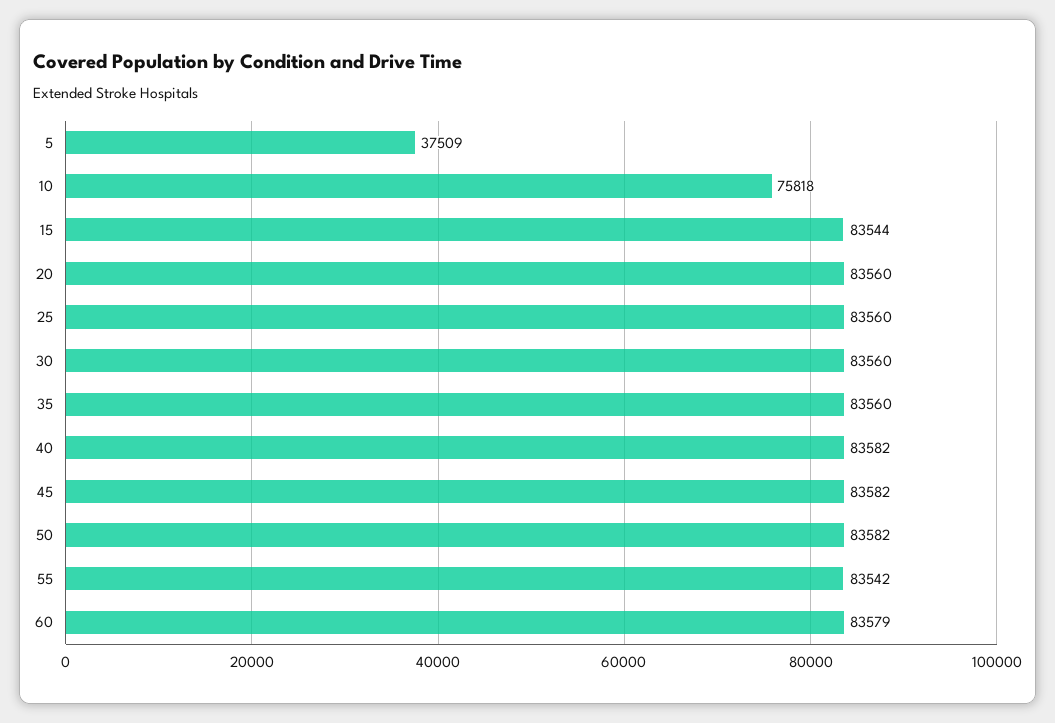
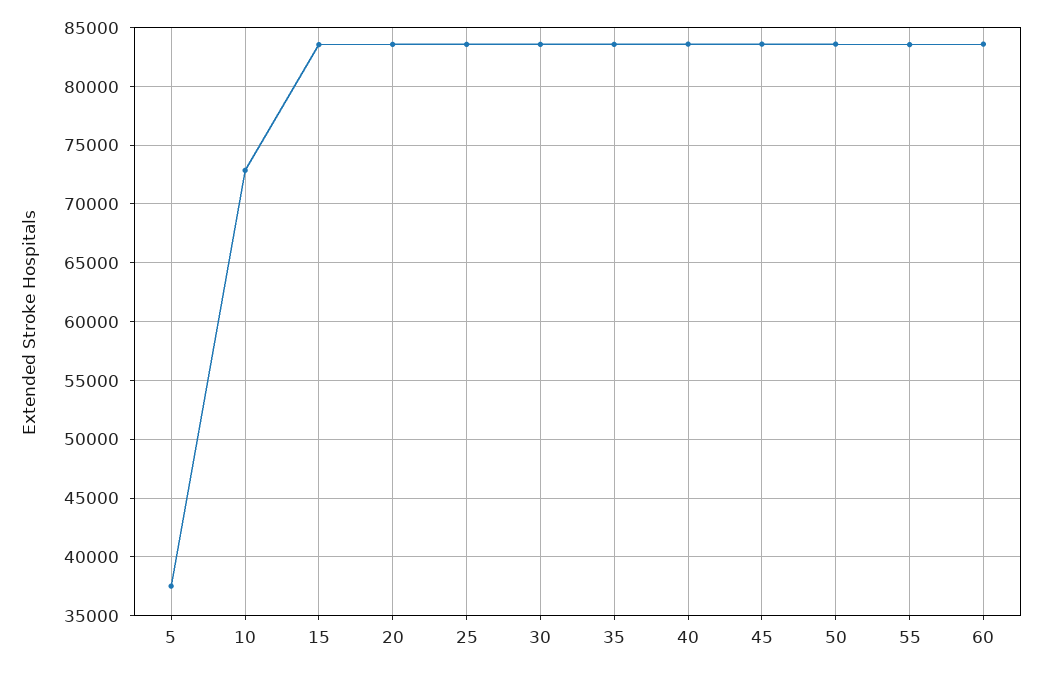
  {
    "5": 37509,
-   "10": 75818,
+   "10": 73000,
    "15": 83544,
    "20": 83560,
    "25": 83560,
    "30": 83560,
    "35": 83560,
    "40": 83582,
    "45": 83582,
    "50": 83582,
    "55": 83542,
    "60": 83579
  }

